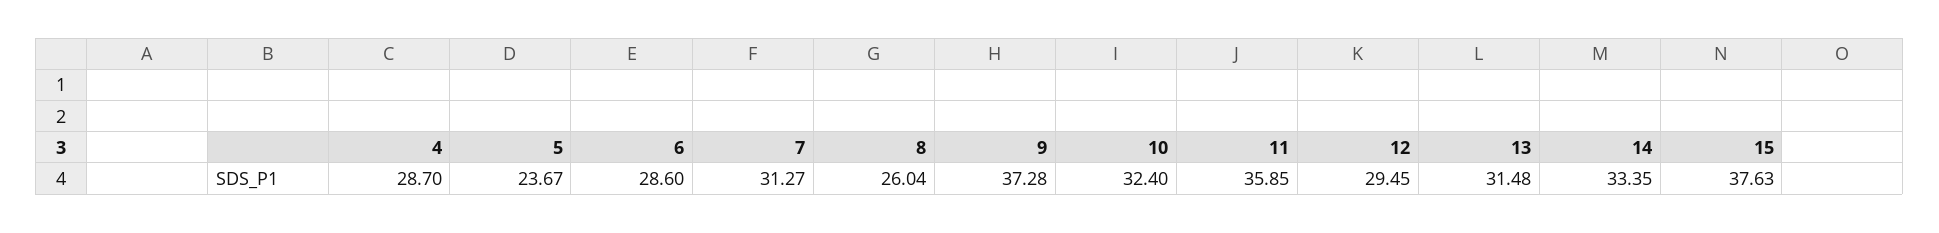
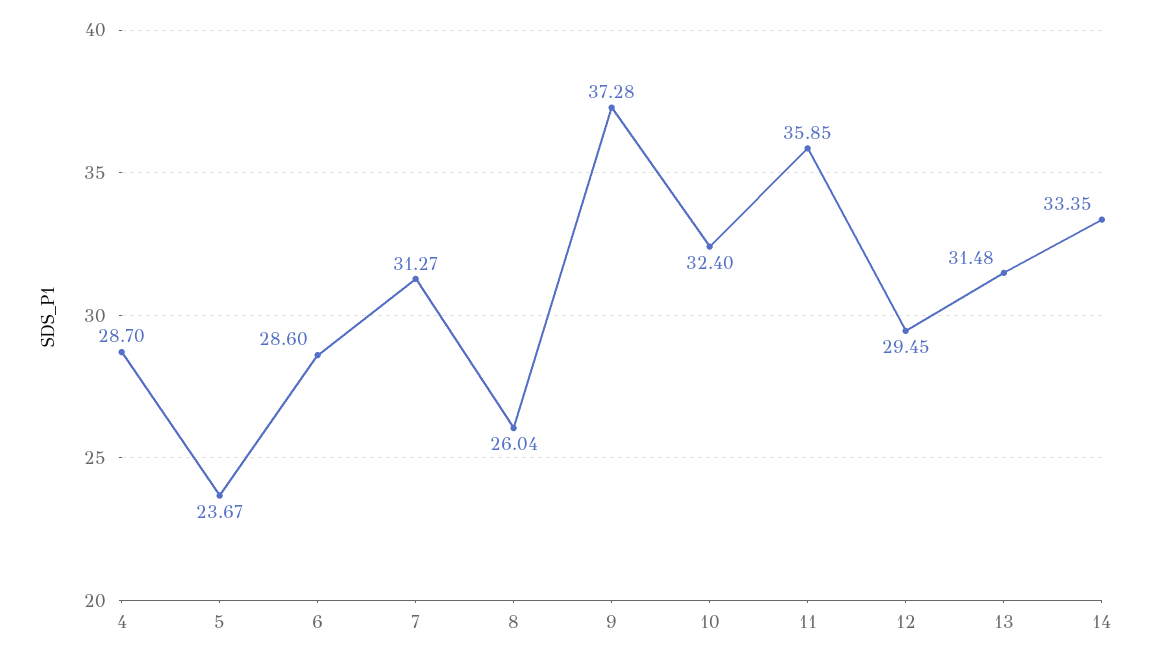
  {
    "4": 28.7,
    "5": 23.67,
    "6": 28.6,
    "7": 31.27,
    "8": 26.04,
    "9": 37.28,
    "10": 32.4,
    "11": 35.85,
    "12": 29.45,
    "13": 31.48,
-   "14": 33.35,
+   "14": 33.35
-   "15": 37.63
  }

